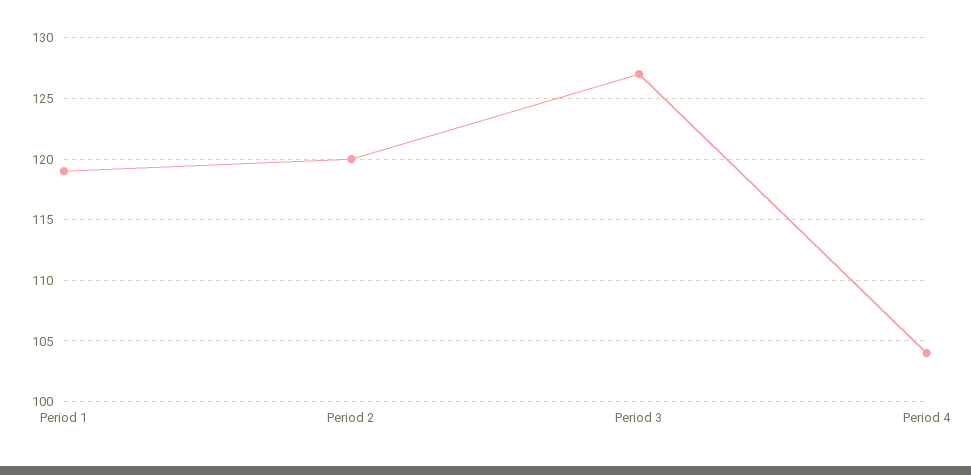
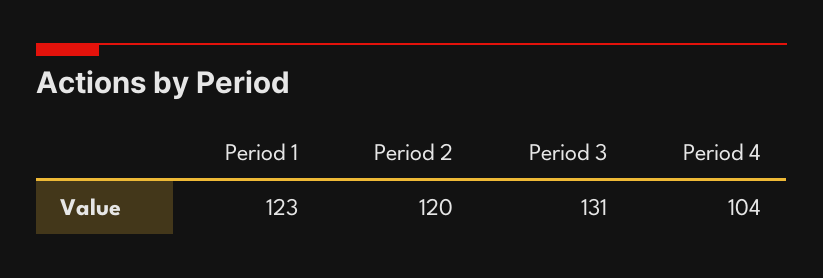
  {
-   "Period 1": 119,
+   "Period 1": 123,
    "Period 2": 120,
-   "Period 3": 127,
+   "Period 3": 131,
    "Period 4": 104
  }

